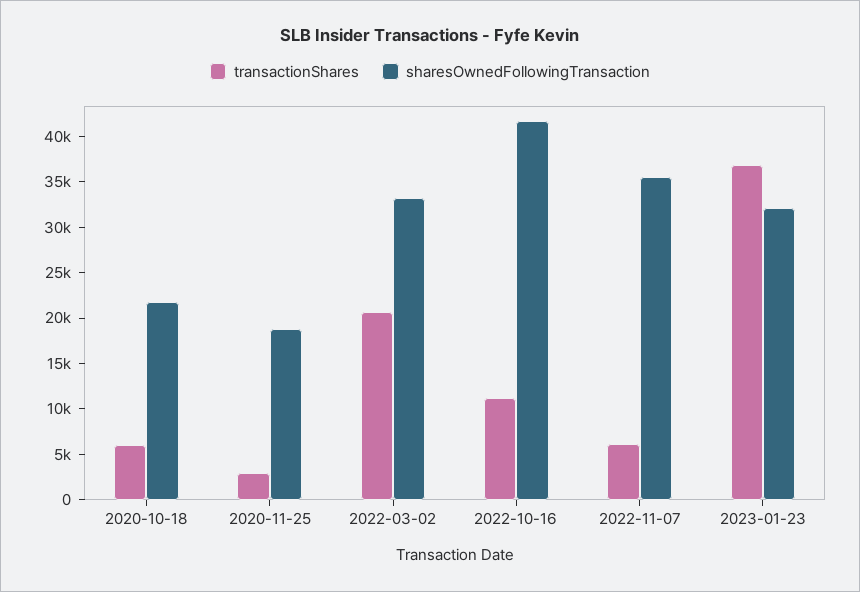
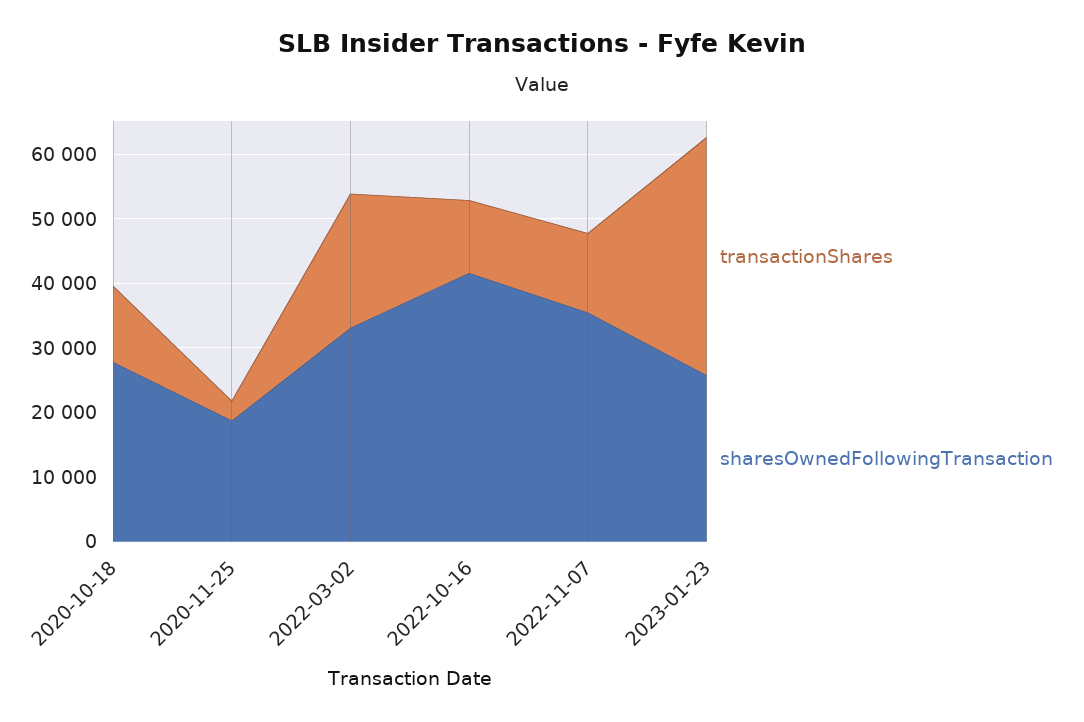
  {
    "transactionShares": {
-     "2020-10-18": 6000,
+     "2020-10-18": 12000,
      "2020-11-25": 3000,
      "2022-03-02": 21000,
      "2022-10-16": 11000,
-     "2022-11-07": 6000,
+     "2022-11-07": 12000,
      "2023-01-23": 37000
    },
    "sharesOwnedFollowingTransaction": {
-     "2020-10-18": 22000,
+     "2020-10-18": 28000,
      "2020-11-25": 19000,
      "2022-03-02": 33000,
      "2022-10-16": 42000,
      "2022-11-07": 36000,
-     "2023-01-23": 32000
+     "2023-01-23": 26000
    }
  }

